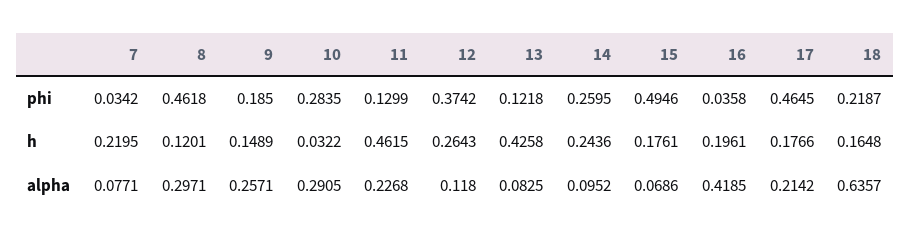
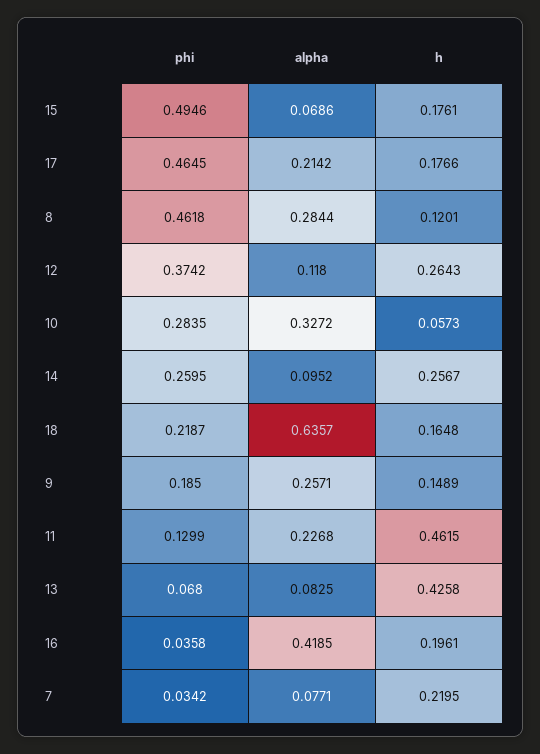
  {
    "7": {
      "phi": 0.0342,
      "h": 0.2195,
      "alpha": 0.0771
    },
    "8": {
      "phi": 0.4618,
      "h": 0.1201,
-     "alpha": 0.2971
+     "alpha": 0.2844
    },
    "9": {
      "phi": 0.185,
      "h": 0.1489,
      "alpha": 0.2571
    },
    "10": {
      "phi": 0.2835,
-     "h": 0.0322,
+     "h": 0.0573,
-     "alpha": 0.2905
+     "alpha": 0.3272
    },
    "11": {
      "phi": 0.1299,
      "h": 0.4615,
      "alpha": 0.2268
    },
    "12": {
      "phi": 0.3742,
      "h": 0.2643,
      "alpha": 0.118
    },
    "13": {
-     "phi": 0.1218,
+     "phi": 0.068,
      "h": 0.4258,
      "alpha": 0.0825
    },
    "14": {
      "phi": 0.2595,
-     "h": 0.2436,
+     "h": 0.2567,
      "alpha": 0.0952
    },
    "15": {
      "phi": 0.4946,
      "h": 0.1761,
      "alpha": 0.0686
    },
    "16": {
      "phi": 0.0358,
      "h": 0.1961,
      "alpha": 0.4185
    },
    "17": {
      "phi": 0.4645,
      "h": 0.1766,
      "alpha": 0.2142
    },
    "18": {
      "phi": 0.2187,
      "h": 0.1648,
      "alpha": 0.6357
    }
  }

